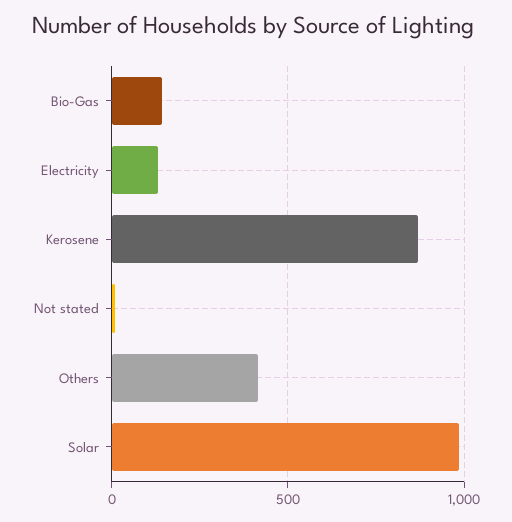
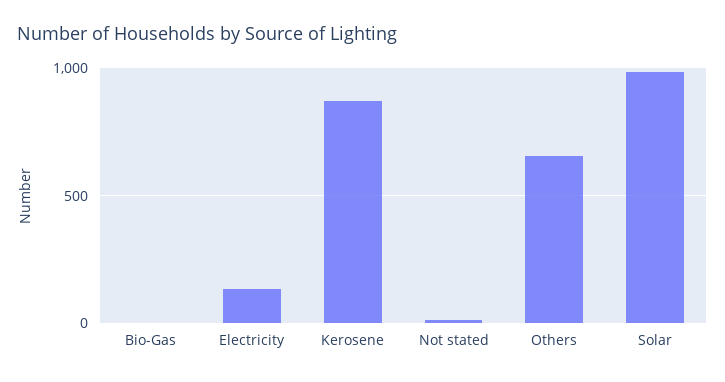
  {
-   "Bio-Gas": 150,
+   "Bio-Gas": 0,
    "Electricity": 150,
    "Kerosene": 850,
    "Not stated": 0,
-   "Others": 400,
+   "Others": 650,
    "Solar": 1000
  }

